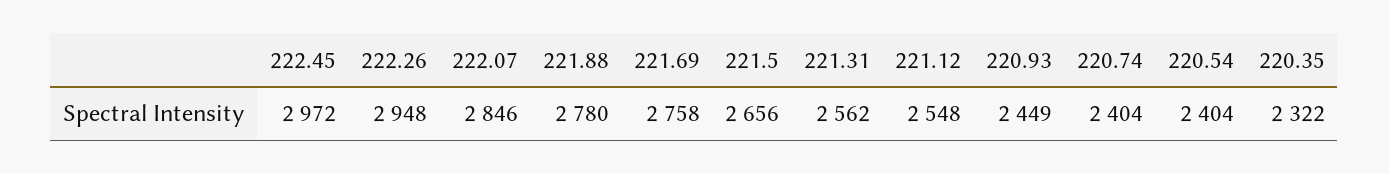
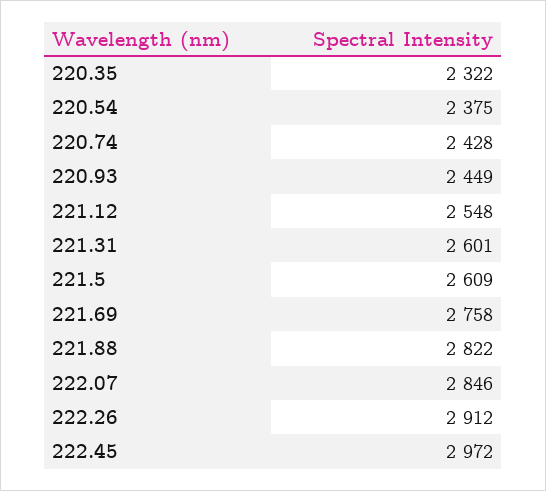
  {
    "222.45": 2972,
-   "222.26": 2948,
+   "222.26": 2912,
    "222.07": 2846,
-   "221.88": 2780,
+   "221.88": 2822,
    "221.69": 2758,
-   "221.5": 2656,
+   "221.5": 2609,
-   "221.31": 2562,
+   "221.31": 2601,
    "221.12": 2548,
    "220.93": 2449,
-   "220.74": 2404,
+   "220.74": 2428,
-   "220.54": 2404,
+   "220.54": 2375,
    "220.35": 2322
  }

